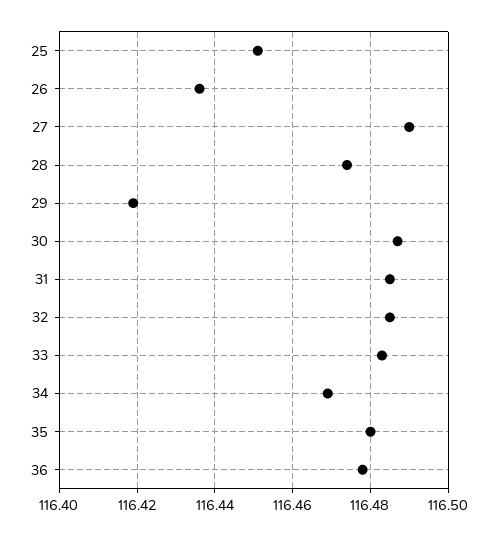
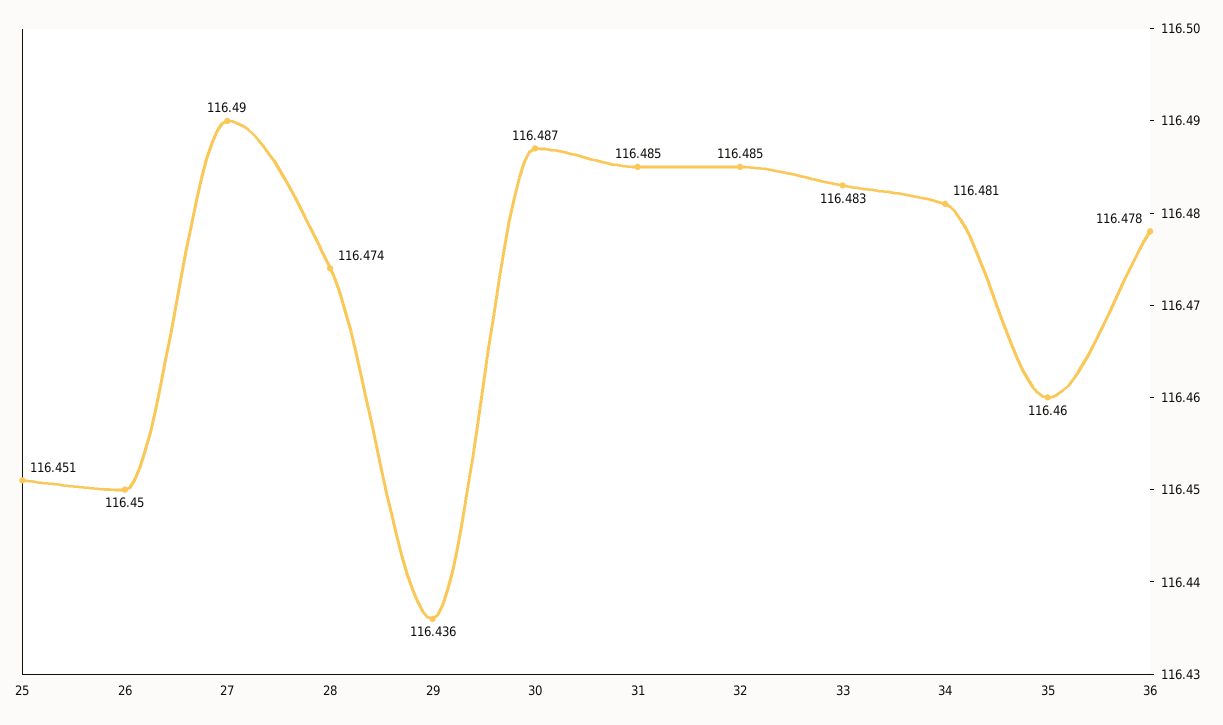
  {
    "25": 116.451,
-   "26": 116.435,
+   "26": 116.45,
    "27": 116.49,
    "28": 116.474,
-   "29": 116.42,
+   "29": 116.436,
    "30": 116.487,
    "31": 116.485,
    "32": 116.485,
    "33": 116.483,
-   "34": 116.47,
+   "34": 116.481,
-   "35": 116.48,
+   "35": 116.46,
    "36": 116.478
  }

